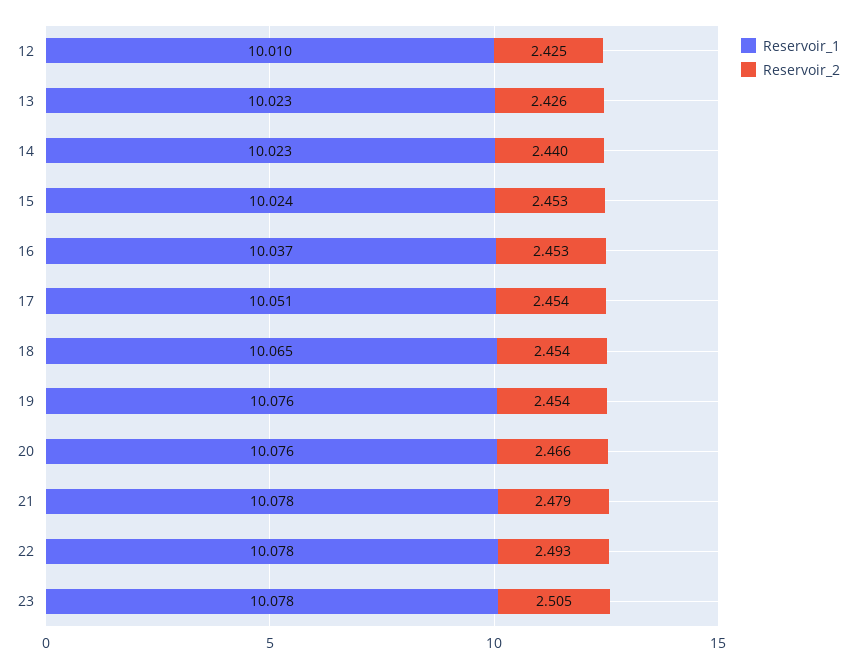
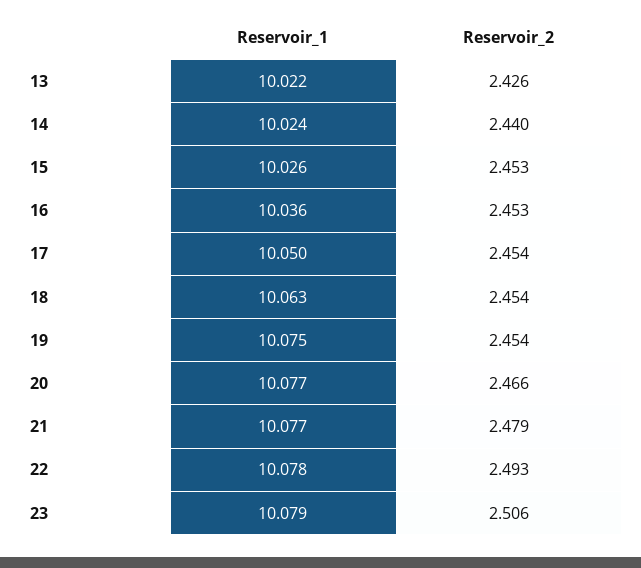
  {
    "Reservoir_1": {
-     "12": 10.01,
-     "13": 10.023,
+     "13": 10.022,
-     "14": 10.023,
+     "14": 10.024,
-     "15": 10.024,
+     "15": 10.026,
-     "16": 10.037,
+     "16": 10.036,
-     "17": 10.051,
+     "17": 10.05,
-     "18": 10.065,
+     "18": 10.063,
-     "19": 10.076,
+     "19": 10.075,
-     "20": 10.076,
+     "20": 10.077,
-     "21": 10.078,
+     "21": 10.077,
      "22": 10.078,
-     "23": 10.078
+     "23": 10.079
    },
    "Reservoir_2": {
-     "12": 2.425,
      "13": 2.426,
      "14": 2.44,
      "15": 2.453,
      "16": 2.453,
      "17": 2.454,
      "18": 2.454,
      "19": 2.454,
      "20": 2.466,
      "21": 2.479,
      "22": 2.493,
-     "23": 2.505
+     "23": 2.506
    }
  }

